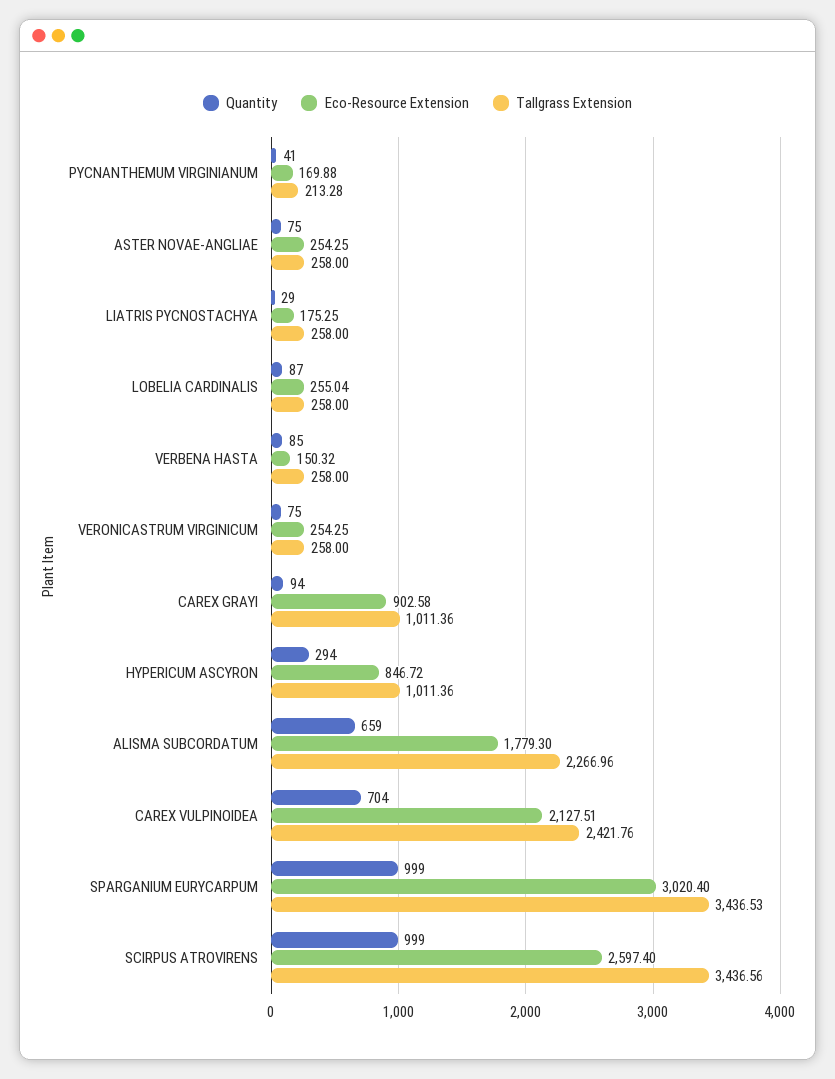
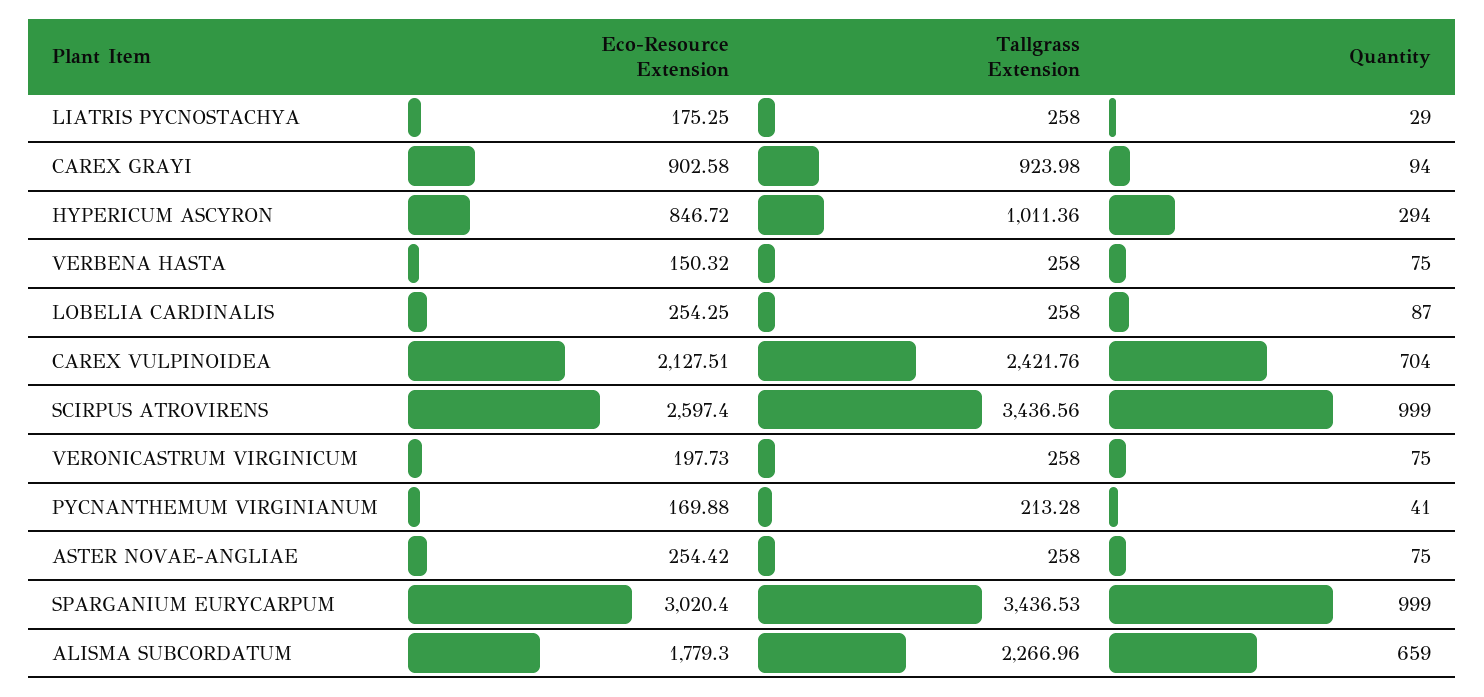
  {
    "Quantity": {
      "PYCNANTHEMUM VIRGINIANUM": 41,
      "ASTER NOVAE-ANGLIAE": 75,
      "LIATRIS PYCNOSTACHYA": 29,
      "LOBELIA CARDINALIS": 87,
-     "VERBENA HASTA": 85,
+     "VERBENA HASTA": 75,
      "VERONICASTRUM VIRGINICUM": 75,
      "CAREX GRAYI": 94,
      "HYPERICUM ASCYRON": 294,
      "ALISMA SUBCORDATUM": 659,
      "CAREX VULPINOIDEA": 704,
      "SPARGANIUM EURYCARPUM": 999,
      "SCIRPUS ATROVIRENS": 999
    },
    "Eco-Resource Extension": {
      "PYCNANTHEMUM VIRGINIANUM": 169.88,
-     "ASTER NOVAE-ANGLIAE": 254.25,
+     "ASTER NOVAE-ANGLIAE": 254.42,
      "LIATRIS PYCNOSTACHYA": 175.25,
-     "LOBELIA CARDINALIS": 255.04,
+     "LOBELIA CARDINALIS": 254.25,
      "VERBENA HASTA": 150.32,
-     "VERONICASTRUM VIRGINICUM": 254.25,
+     "VERONICASTRUM VIRGINICUM": 197.73,
      "CAREX GRAYI": 902.58,
      "HYPERICUM ASCYRON": 846.72,
      "ALISMA SUBCORDATUM": 1779.3,
      "CAREX VULPINOIDEA": 2127.51,
      "SPARGANIUM EURYCARPUM": 3020.4,
      "SCIRPUS ATROVIRENS": 2597.4
    },
    "Tallgrass Extension": {
      "PYCNANTHEMUM VIRGINIANUM": 213.28,
      "ASTER NOVAE-ANGLIAE": 258,
      "LIATRIS PYCNOSTACHYA": 258,
      "LOBELIA CARDINALIS": 258,
      "VERBENA HASTA": 258,
      "VERONICASTRUM VIRGINICUM": 258,
-     "CAREX GRAYI": 1011.36,
+     "CAREX GRAYI": 923.98,
      "HYPERICUM ASCYRON": 1011.36,
      "ALISMA SUBCORDATUM": 2266.96,
      "CAREX VULPINOIDEA": 2421.76,
      "SPARGANIUM EURYCARPUM": 3436.53,
      "SCIRPUS ATROVIRENS": 3436.56
    }
  }

